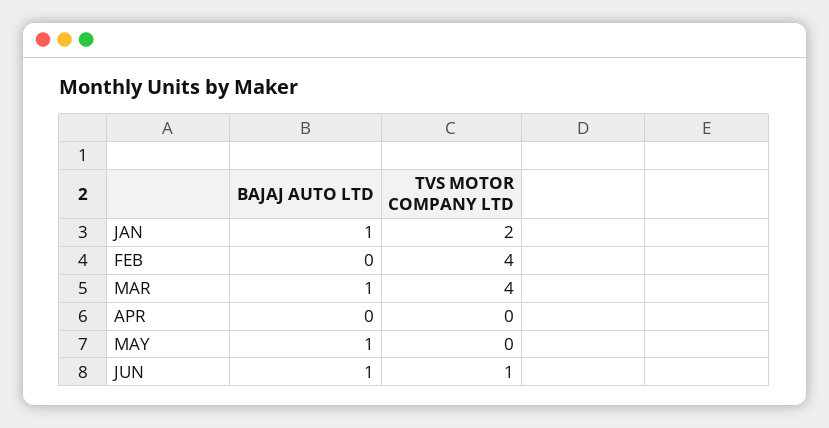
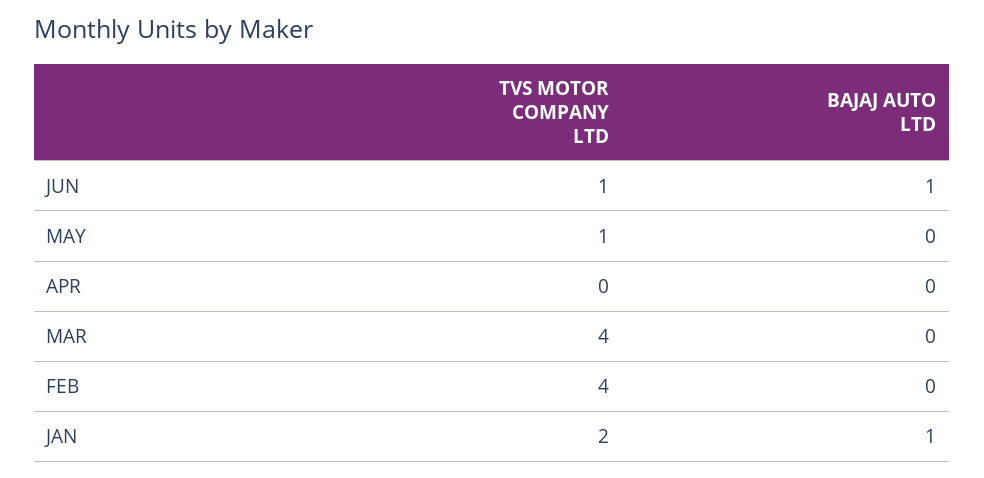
  {
    "BAJAJ AUTO LTD": {
      "JAN": 1,
      "FEB": 0,
-     "MAR": 1,
+     "MAR": 0,
      "APR": 0,
-     "MAY": 1,
+     "MAY": 0,
      "JUN": 1
    },
    "TVS MOTOR COMPANY LTD": {
      "JAN": 2,
      "FEB": 4,
      "MAR": 4,
      "APR": 0,
-     "MAY": 0,
+     "MAY": 1,
      "JUN": 1
    }
  }

